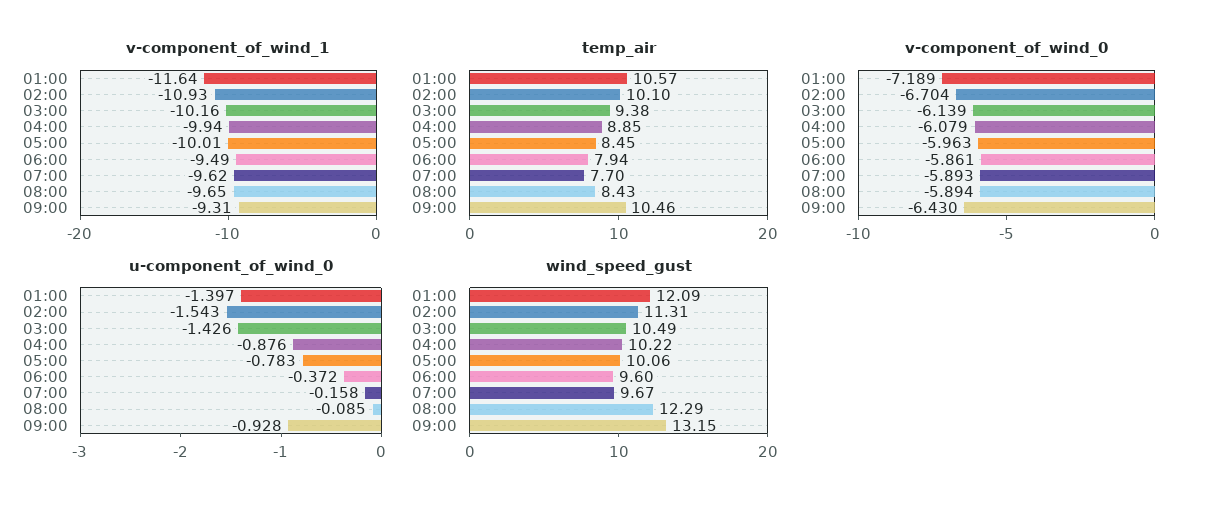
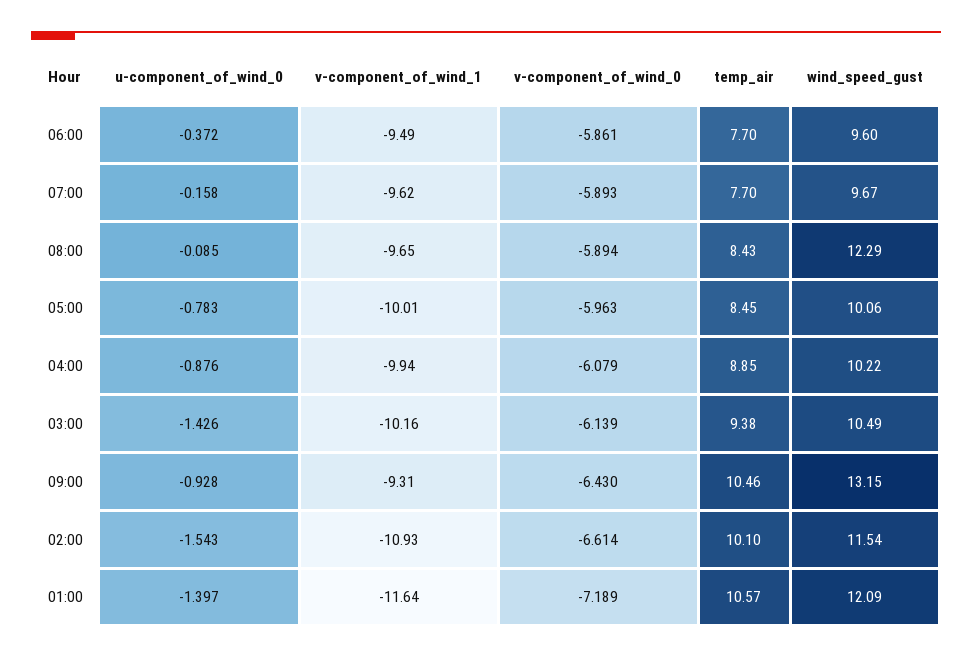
  {
    "v-component_of_wind_1": {
      "01:00": -11.64,
      "02:00": -10.93,
      "03:00": -10.16,
      "04:00": -9.94,
      "05:00": -10.01,
      "06:00": -9.49,
      "07:00": -9.62,
      "08:00": -9.65,
      "09:00": -9.31
    },
    "temp_air": {
      "01:00": 10.57,
      "02:00": 10.1,
      "03:00": 9.38,
      "04:00": 8.85,
      "05:00": 8.45,
-     "06:00": 7.94,
+     "06:00": 7.7,
      "07:00": 7.7,
      "08:00": 8.43,
      "09:00": 10.46
    },
    "v-component_of_wind_0": {
      "01:00": -7.189,
-     "02:00": -6.704,
+     "02:00": -6.614,
      "03:00": -6.139,
      "04:00": -6.079,
      "05:00": -5.963,
      "06:00": -5.861,
      "07:00": -5.893,
      "08:00": -5.894,
      "09:00": -6.43
    },
    "u-component_of_wind_0": {
      "01:00": -1.397,
      "02:00": -1.543,
      "03:00": -1.426,
      "04:00": -0.876,
      "05:00": -0.783,
      "06:00": -0.372,
      "07:00": -0.158,
      "08:00": -0.085,
      "09:00": -0.928
    },
    "wind_speed_gust": {
      "01:00": 12.09,
-     "02:00": 11.31,
+     "02:00": 11.54,
      "03:00": 10.49,
      "04:00": 10.22,
      "05:00": 10.06,
      "06:00": 9.6,
      "07:00": 9.67,
      "08:00": 12.29,
      "09:00": 13.15
    }
  }

